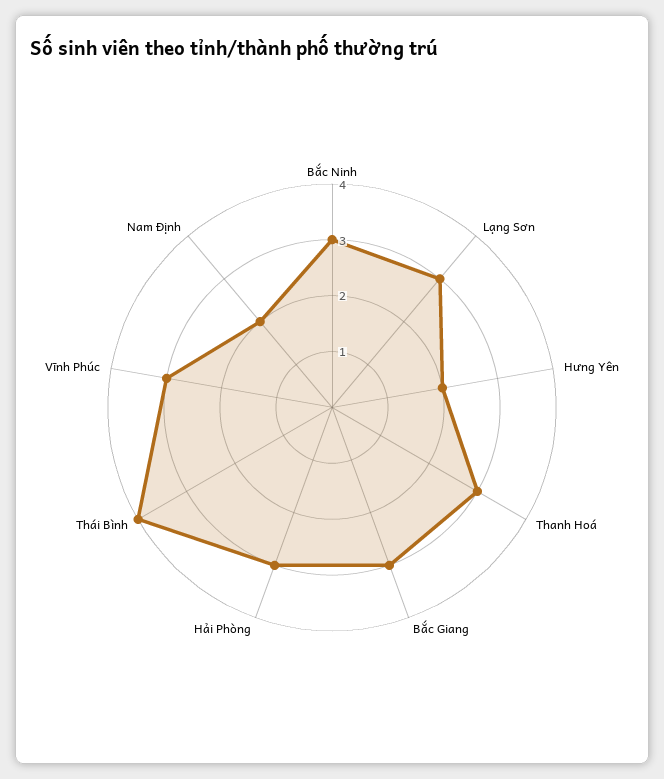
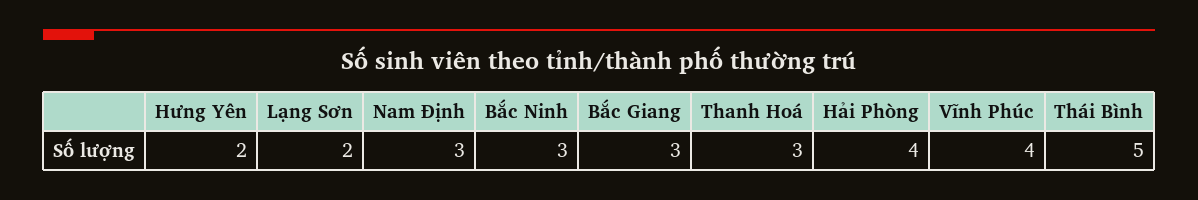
  {
    "Bắc Ninh": 3,
-   "Lạng Sơn": 3,
+   "Lạng Sơn": 2,
    "Hưng Yên": 2,
    "Thanh Hoá": 3,
    "Bắc Giang": 3,
-   "Hải Phòng": 3,
+   "Hải Phòng": 4,
-   "Thái Bình": 4,
+   "Thái Bình": 5,
-   "Vĩnh Phúc": 3,
+   "Vĩnh Phúc": 4,
-   "Nam Định": 2
+   "Nam Định": 3
  }

